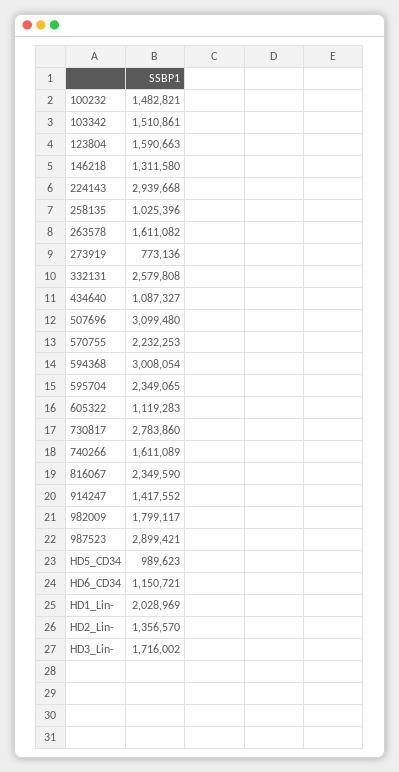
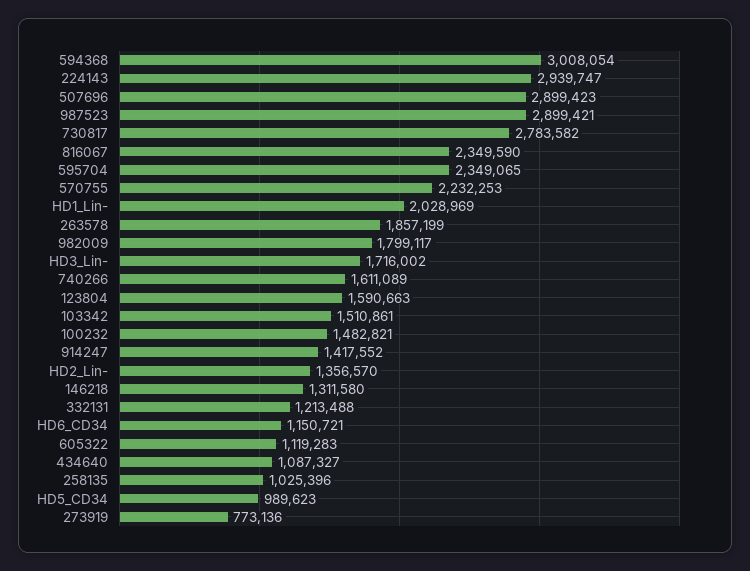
  {
    "100232": 1482821,
    "103342": 1510861,
    "123804": 1590663,
    "146218": 1311580,
-   "224143": 2939668,
+   "224143": 2939747,
    "258135": 1025396,
-   "263578": 1611082,
+   "263578": 1857199,
    "273919": 773136,
-   "332131": 2579808,
+   "332131": 1213488,
    "434640": 1087327,
-   "507696": 3099480,
+   "507696": 2899423,
    "570755": 2232253,
    "594368": 3008054,
    "595704": 2349065,
    "605322": 1119283,
-   "730817": 2783860,
+   "730817": 2783582,
    "740266": 1611089,
    "816067": 2349590,
    "914247": 1417552,
    "982009": 1799117,
    "987523": 2899421,
    "HD5_CD34": 989623,
    "HD6_CD34": 1150721,
    "HD1_Lin-": 2028969,
    "HD2_Lin-": 1356570,
    "HD3_Lin-": 1716002
  }

